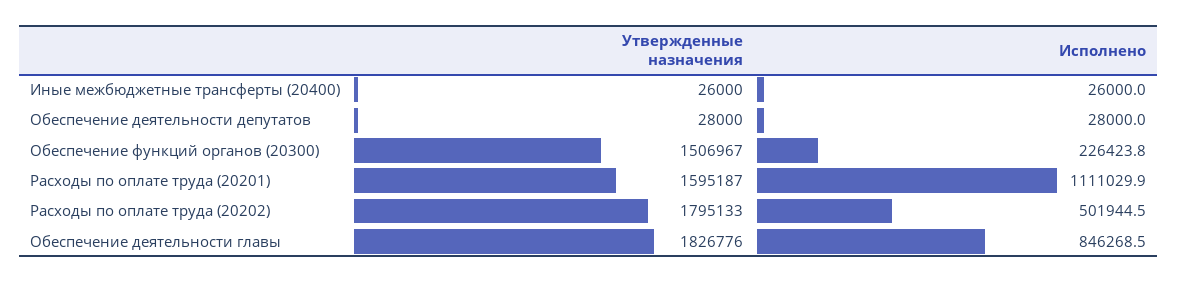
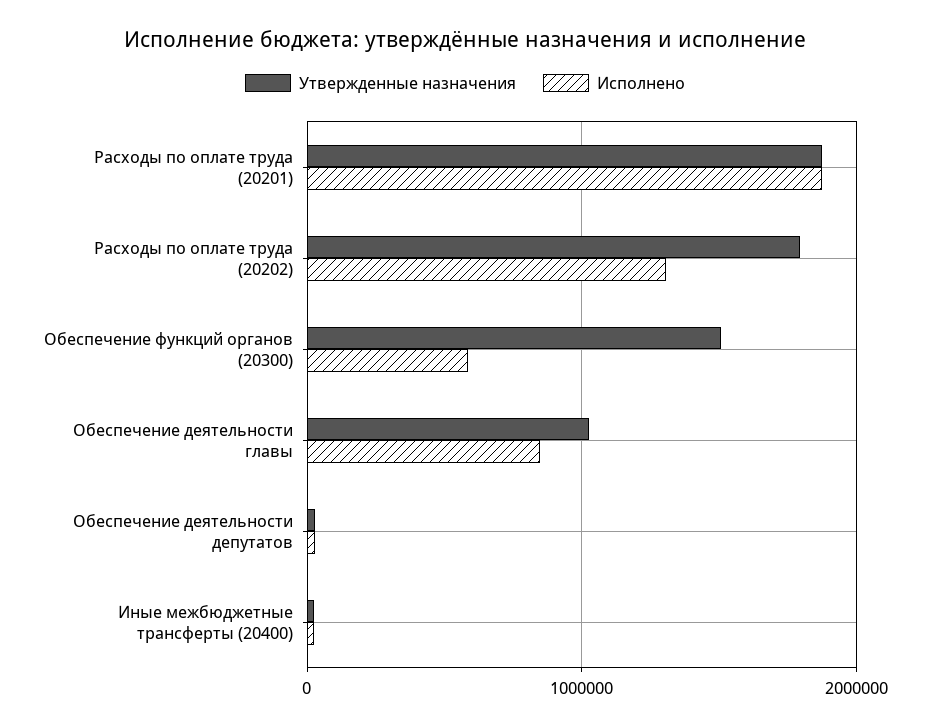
  {
    "Утвержденные назначения": {
      "Иные межбюджетные трансферты (20400)": 26000,
      "Обеспечение деятельности депутатов": 28000,
      "Обеспечение функций органов (20300)": 1506967,
-     "Расходы по оплате труда (20201)": 1595187,
+     "Расходы по оплате труда (20201)": 1900000,
      "Расходы по оплате труда (20202)": 1795133,
-     "Обеспечение деятельности главы": 1826776
+     "Обеспечение деятельности главы": 1000000
    },
    "Исполнено": {
      "Иные межбюджетные трансферты (20400)": 26000,
      "Обеспечение деятельности депутатов": 28000,
-     "Обеспечение функций органов (20300)": 226423.8,
+     "Обеспечение функций органов (20300)": 600000,
-     "Расходы по оплате труда (20201)": 1111029.9,
+     "Расходы по оплате труда (20201)": 1900000,
-     "Расходы по оплате труда (20202)": 501944.5,
+     "Расходы по оплате труда (20202)": 1300000,
      "Обеспечение деятельности главы": 846268.5
    }
  }

